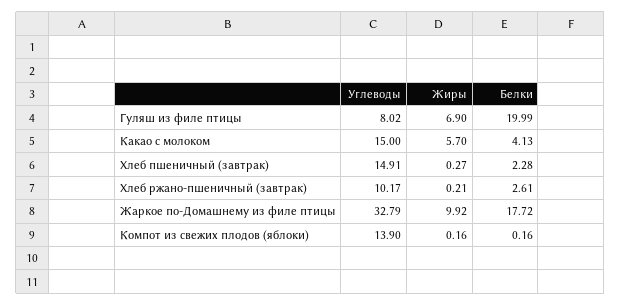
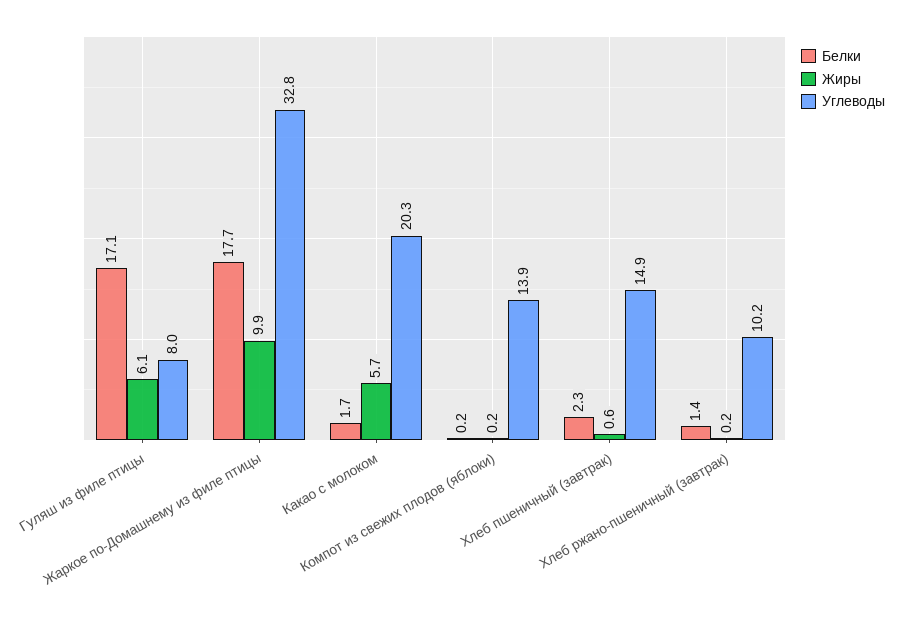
  {
    "Углеводы": {
      "Гуляш из филе птицы": 8.02,
-     "Какао с молоком": 15,
+     "Какао с молоком": 20.3,
      "Хлеб пшеничный (завтрак)": 14.91,
      "Хлеб ржано-пшеничный (завтрак)": 10.17,
      "Жаркое по-Домашнему из филе птицы": 32.79,
      "Компот из свежих плодов (яблоки)": 13.9
    },
    "Жиры": {
-     "Гуляш из филе птицы": 6.9,
+     "Гуляш из филе птицы": 6.1,
      "Какао с молоком": 5.7,
-     "Хлеб пшеничный (завтрак)": 0.27,
+     "Хлеб пшеничный (завтрак)": 0.6,
      "Хлеб ржано-пшеничный (завтрак)": 0.21,
      "Жаркое по-Домашнему из филе птицы": 9.92,
      "Компот из свежих плодов (яблоки)": 0.16
    },
    "Белки": {
-     "Гуляш из филе птицы": 19.99,
+     "Гуляш из филе птицы": 17.1,
-     "Какао с молоком": 4.13,
+     "Какао с молоком": 1.7,
      "Хлеб пшеничный (завтрак)": 2.28,
-     "Хлеб ржано-пшеничный (завтрак)": 2.61,
+     "Хлеб ржано-пшеничный (завтрак)": 1.4,
      "Жаркое по-Домашнему из филе птицы": 17.72,
      "Компот из свежих плодов (яблоки)": 0.16
    }
  }

